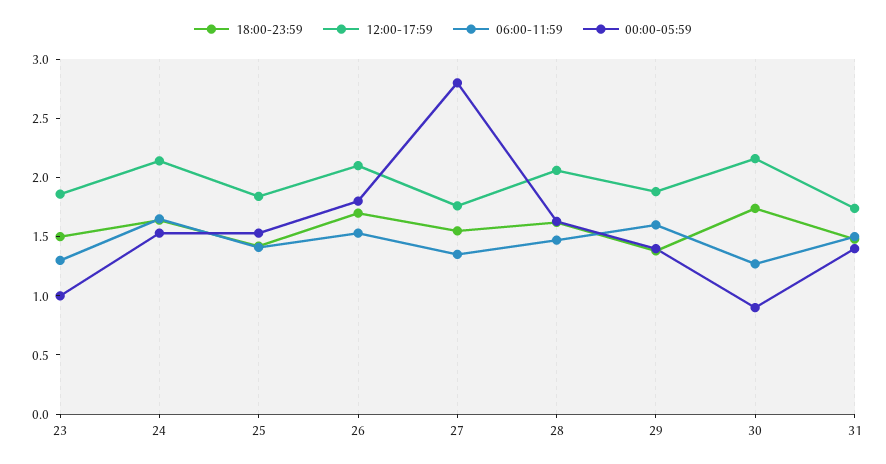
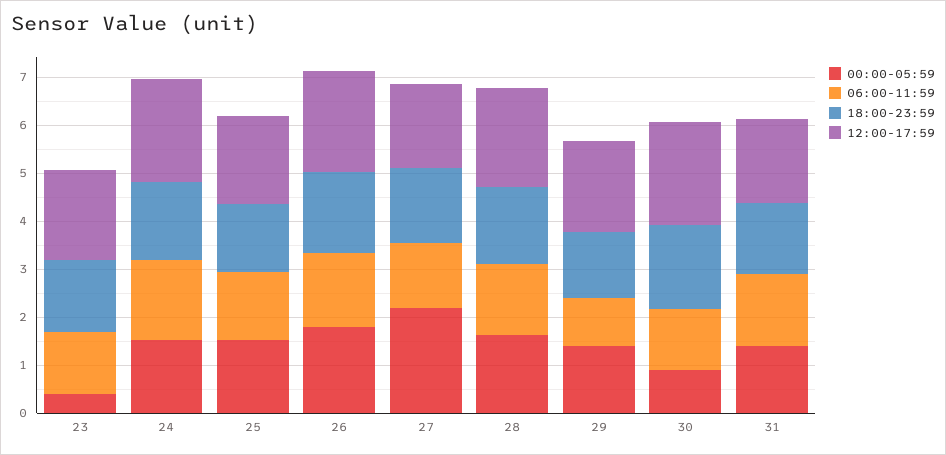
  {
    "18:00-23:59": {
      "23": 1.5,
      "24": 1.6,
      "25": 1.4,
      "26": 1.7,
      "27": 1.6,
      "28": 1.6,
      "29": 1.4,
      "30": 1.7,
      "31": 1.5
    },
    "12:00-17:59": {
      "23": 1.9,
      "24": 2.1,
      "25": 1.8,
      "26": 2.1,
      "27": 1.8,
      "28": 2.1,
      "29": 1.9,
      "30": 2.2,
      "31": 1.7
    },
    "06:00-11:59": {
      "23": 1.3,
      "24": 1.7,
      "25": 1.4,
      "26": 1.5,
      "27": 1.4,
      "28": 1.5,
-     "29": 1.6,
+     "29": 1,
      "30": 1.3,
      "31": 1.5
    },
    "00:00-05:59": {
-     "23": 1,
+     "23": 0.4,
      "24": 1.5,
      "25": 1.5,
      "26": 1.8,
-     "27": 2.8,
+     "27": 2.2,
      "28": 1.6,
      "29": 1.4,
      "30": 0.9,
      "31": 1.4
    }
  }

